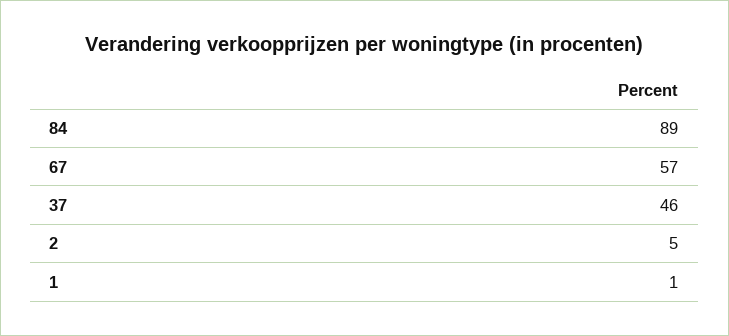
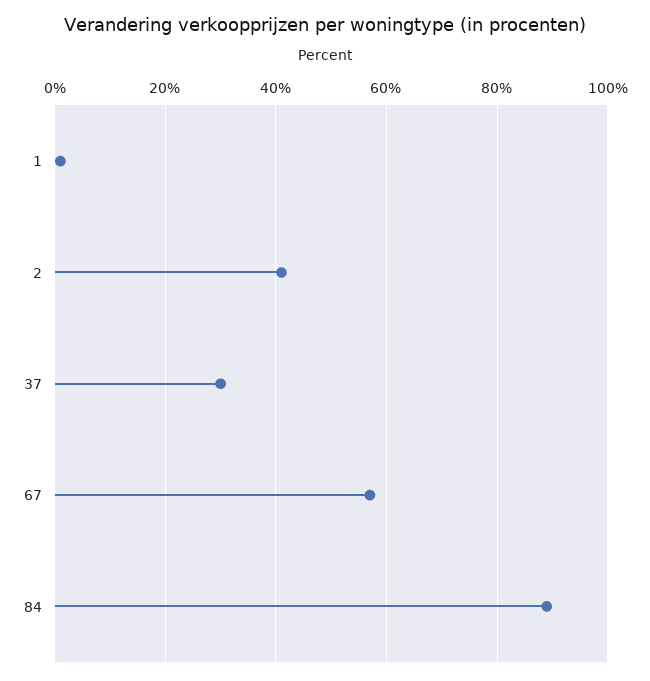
  {
    "84": 89,
    "67": 57,
-   "37": 46,
+   "37": 30,
-   "2": 5,
+   "2": 40,
    "1": 1
  }

